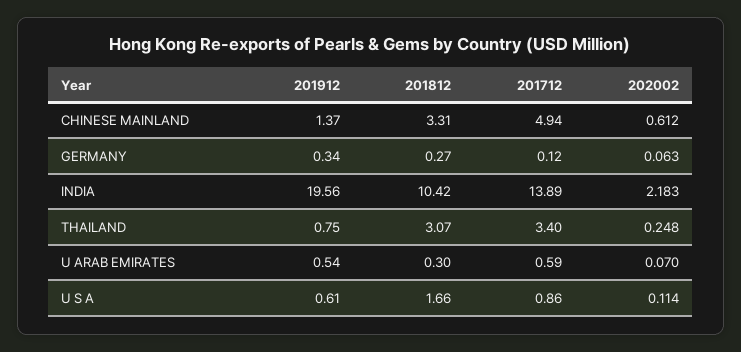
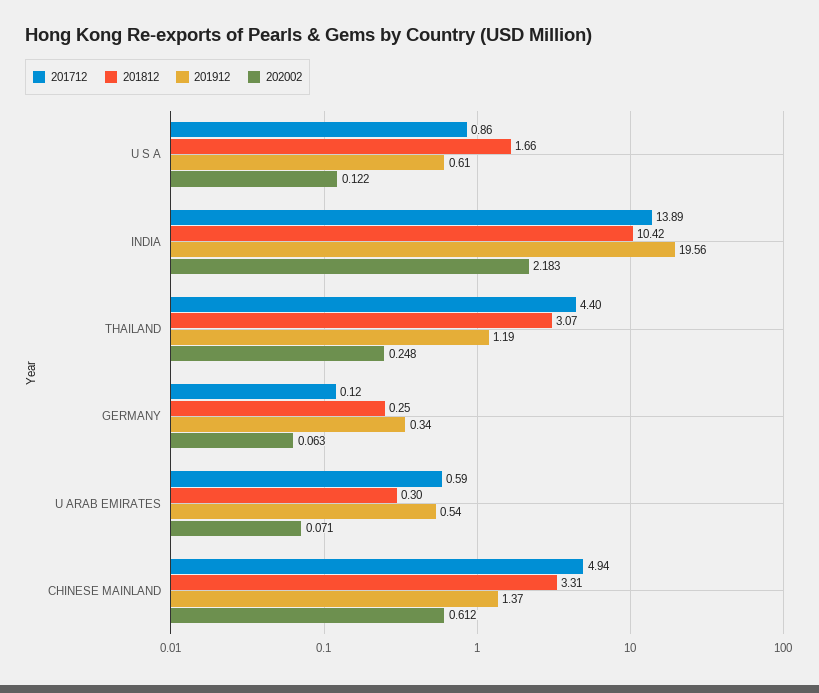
  {
    "201912": {
      "CHINESE MAINLAND": 1.37,
      "GERMANY": 0.34,
      "INDIA": 19.56,
-     "THAILAND": 0.75,
+     "THAILAND": 1.19,
      "U ARAB EMIRATES": 0.54,
      "U S A": 0.61
    },
    "201812": {
      "CHINESE MAINLAND": 3.31,
-     "GERMANY": 0.27,
+     "GERMANY": 0.25,
      "INDIA": 10.42,
      "THAILAND": 3.07,
      "U ARAB EMIRATES": 0.3,
      "U S A": 1.66
    },
    "201712": {
      "CHINESE MAINLAND": 4.94,
      "GERMANY": 0.12,
      "INDIA": 13.89,
-     "THAILAND": 3.4,
+     "THAILAND": 4.4,
      "U ARAB EMIRATES": 0.59,
      "U S A": 0.86
    },
    "202002": {
      "CHINESE MAINLAND": 0.612,
      "GERMANY": 0.063,
      "INDIA": 2.183,
      "THAILAND": 0.248,
-     "U ARAB EMIRATES": 0.07,
+     "U ARAB EMIRATES": 0.071,
-     "U S A": 0.114
+     "U S A": 0.122
    }
  }

